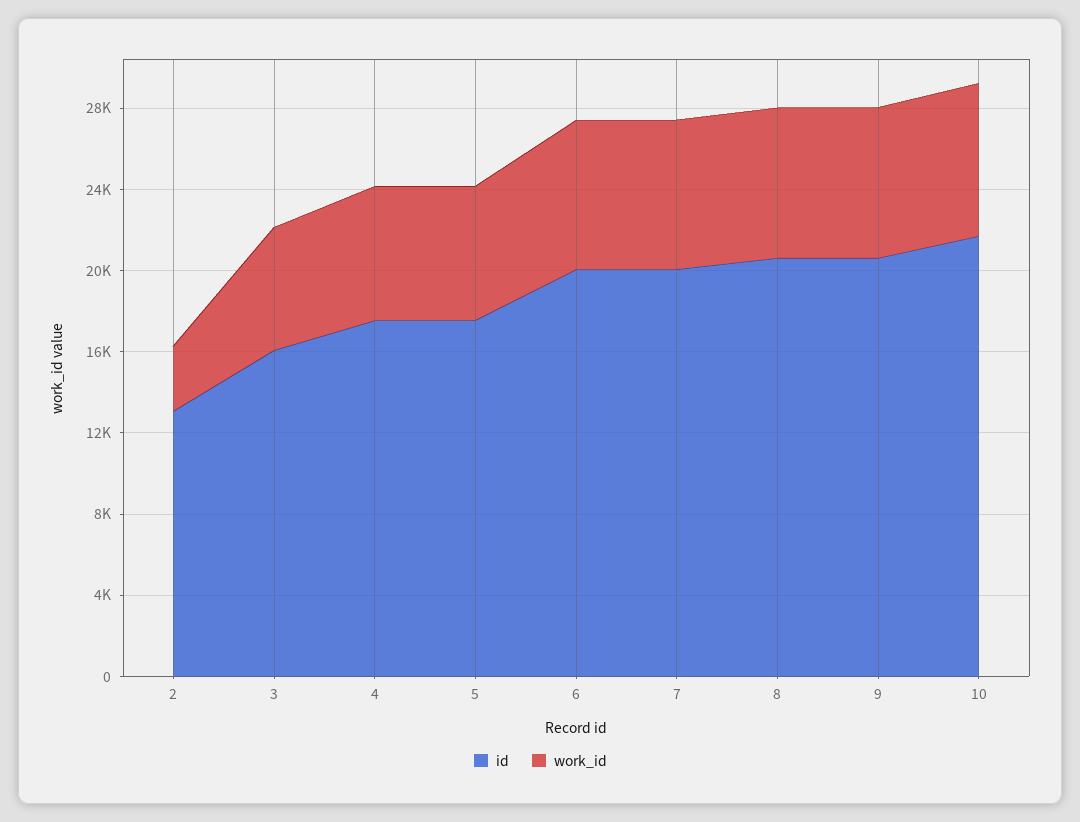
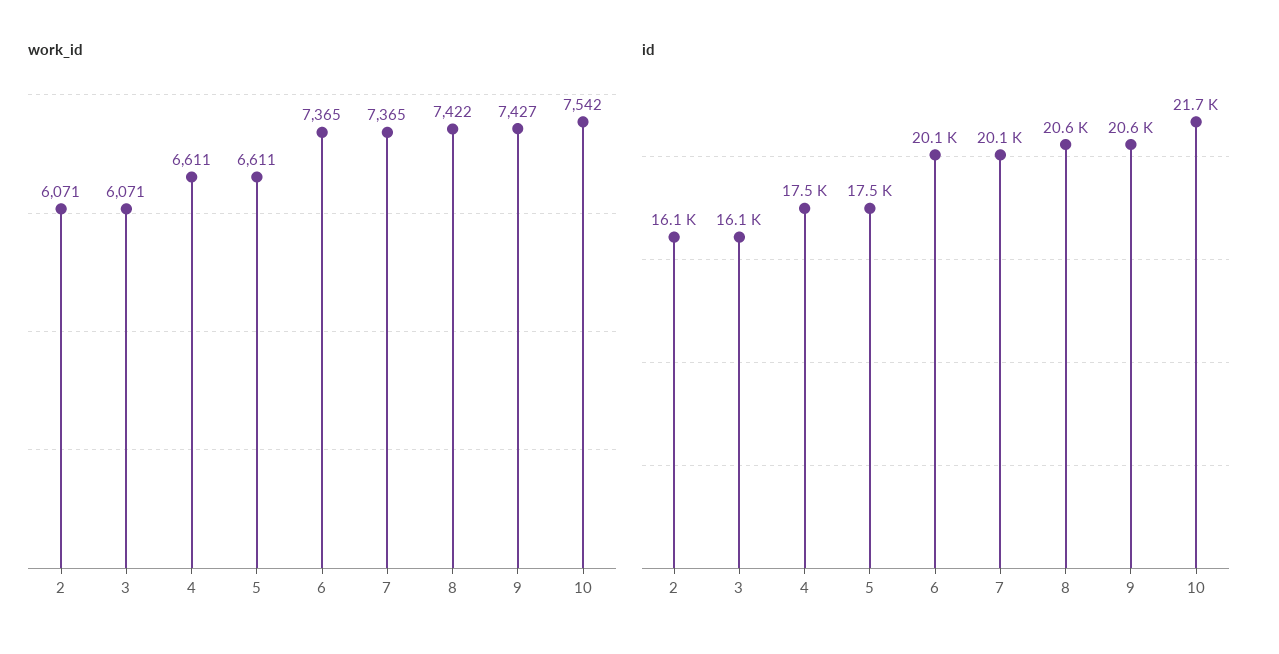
  {
    "id": {
-     "2": 13000,
+     "2": 16100,
      "3": 16100,
      "4": 17500,
      "5": 17500,
      "6": 20100,
      "7": 20100,
      "8": 20600,
      "9": 20600,
      "10": 21700
    },
    "work_id": {
-     "2": 3000,
+     "2": 6071,
      "3": 6071,
      "4": 6611,
      "5": 6611,
      "6": 7365,
      "7": 7365,
      "8": 7422,
      "9": 7427,
      "10": 7542
    }
  }

